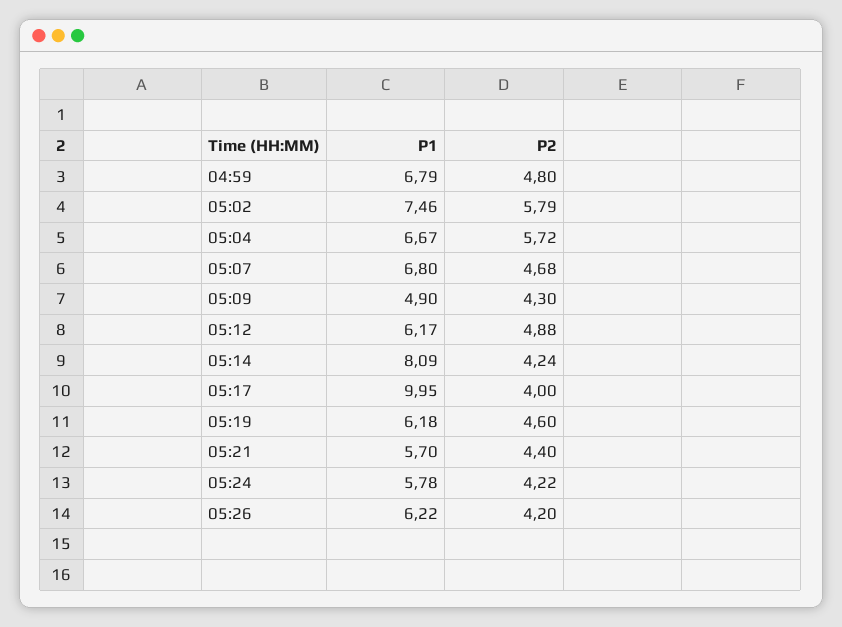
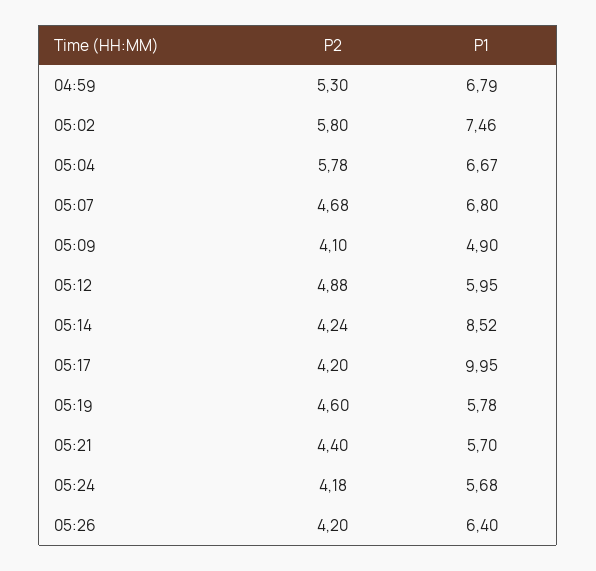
  {
    "P1": {
      "04:59": 6.79,
      "05:02": 7.46,
      "05:04": 6.67,
      "05:07": 6.8,
      "05:09": 4.9,
-     "05:12": 6.17,
+     "05:12": 5.95,
-     "05:14": 8.09,
+     "05:14": 8.52,
      "05:17": 9.95,
-     "05:19": 6.18,
+     "05:19": 5.78,
      "05:21": 5.7,
-     "05:24": 5.78,
+     "05:24": 5.68,
-     "05:26": 6.22
+     "05:26": 6.4
    },
    "P2": {
-     "04:59": 4.8,
+     "04:59": 5.3,
-     "05:02": 5.79,
+     "05:02": 5.8,
-     "05:04": 5.72,
+     "05:04": 5.78,
      "05:07": 4.68,
-     "05:09": 4.3,
+     "05:09": 4.1,
      "05:12": 4.88,
      "05:14": 4.24,
-     "05:17": 4,
+     "05:17": 4.2,
      "05:19": 4.6,
      "05:21": 4.4,
-     "05:24": 4.22,
+     "05:24": 4.18,
      "05:26": 4.2
    }
  }

